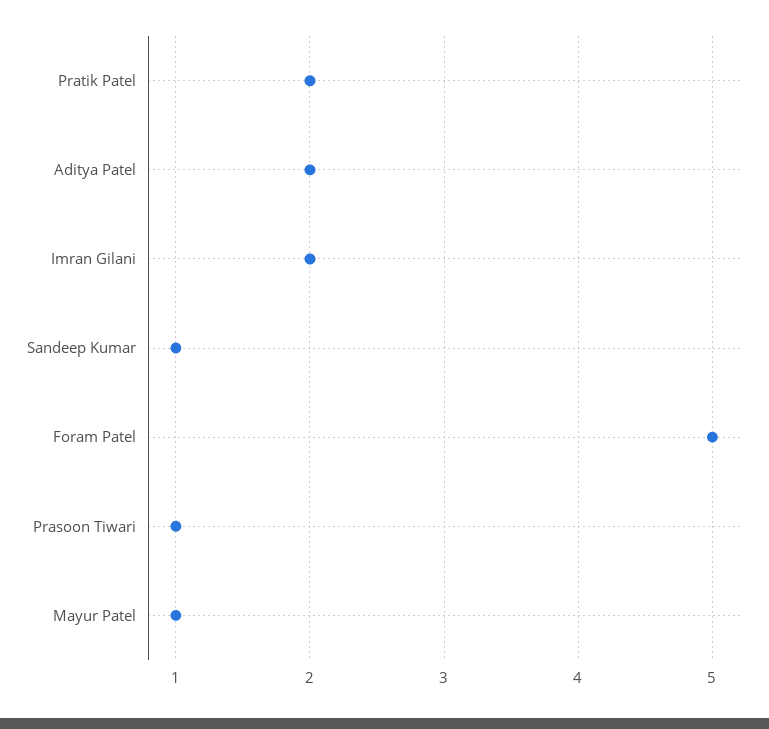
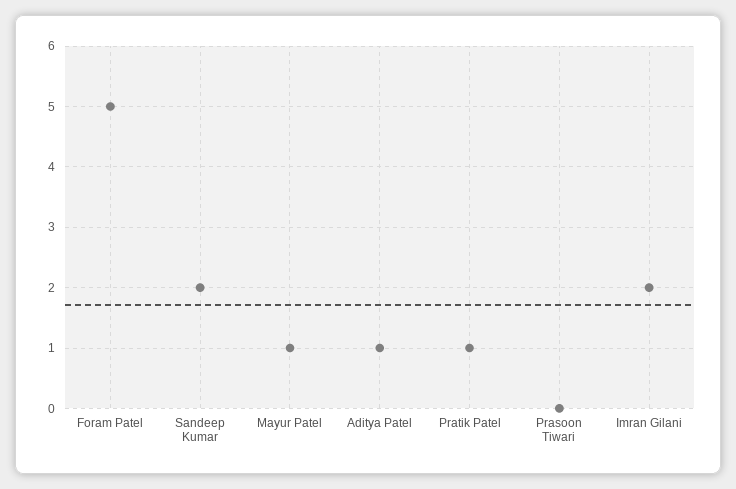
  {
-   "Pratik Patel": 2,
+   "Pratik Patel": 1,
-   "Aditya Patel": 2,
+   "Aditya Patel": 1,
    "Imran Gilani": 2,
-   "Sandeep Kumar": 1,
+   "Sandeep Kumar": 2,
    "Foram Patel": 5,
-   "Prasoon Tiwari": 1,
+   "Prasoon Tiwari": 0,
    "Mayur Patel": 1
  }

